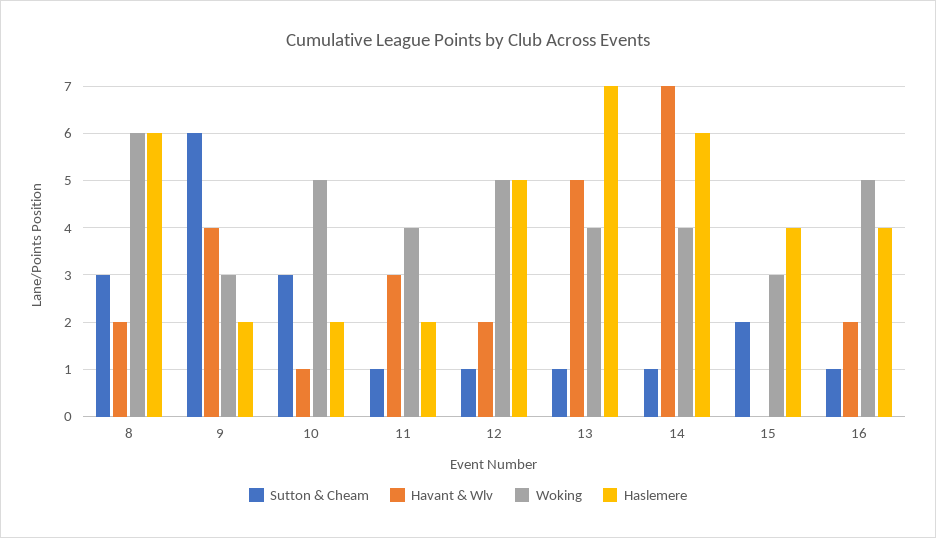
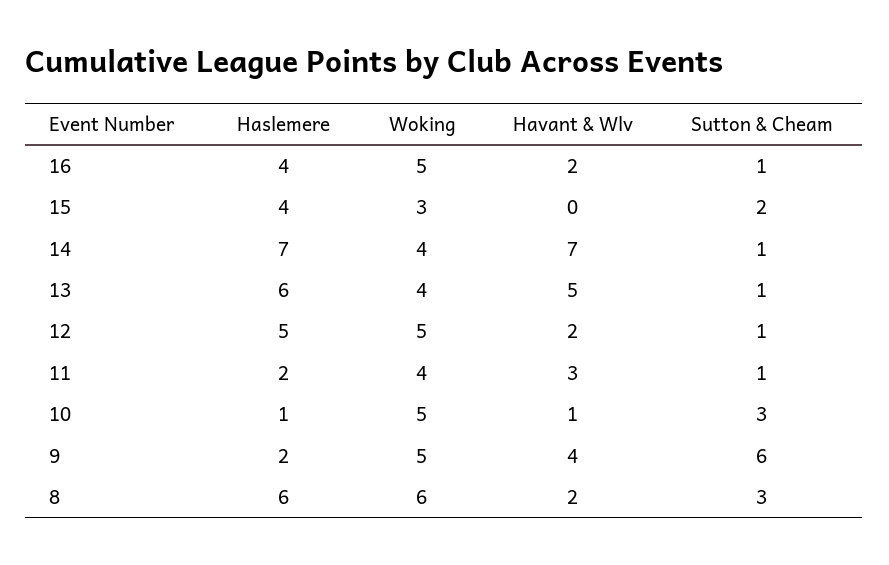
  {
    "Sutton & Cheam": {
      "8": 3,
      "9": 6,
      "10": 3,
      "11": 1,
      "12": 1,
      "13": 1,
      "14": 1,
      "15": 2,
      "16": 1
    },
    "Havant & Wlv": {
      "8": 2,
      "9": 4,
      "10": 1,
      "11": 3,
      "12": 2,
      "13": 5,
      "14": 7,
      "15": 0,
      "16": 2
    },
    "Woking": {
      "8": 6,
-     "9": 3,
+     "9": 5,
      "10": 5,
      "11": 4,
      "12": 5,
      "13": 4,
      "14": 4,
      "15": 3,
      "16": 5
    },
    "Haslemere": {
      "8": 6,
      "9": 2,
-     "10": 2,
+     "10": 1,
      "11": 2,
      "12": 5,
-     "13": 7,
+     "13": 6,
-     "14": 6,
+     "14": 7,
      "15": 4,
      "16": 4
    }
  }

